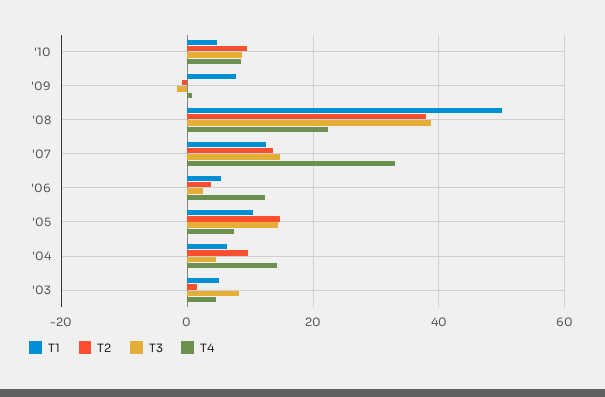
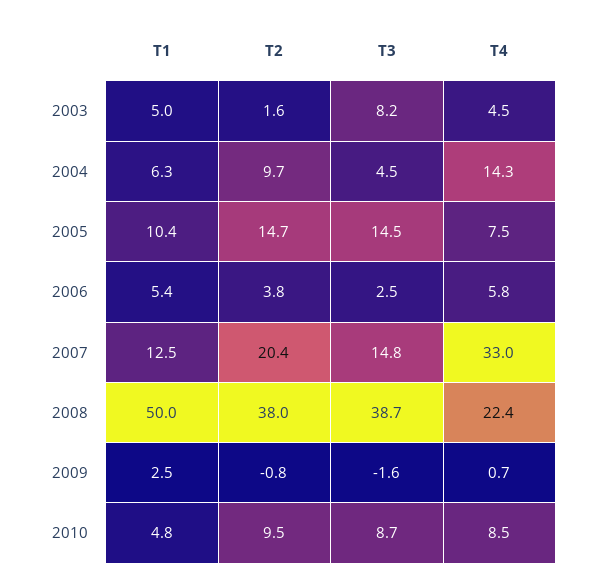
  {
    "T1": {
      "'10": 4.8,
-     "'09": 8,
+     "'09": 2.5,
      "'08": 50,
      "'07": 12.5,
      "'06": 5.4,
      "'05": 10.4,
      "'04": 6.3,
      "'03": 5
    },
    "T2": {
      "'10": 9.5,
      "'09": -0.8,
      "'08": 38,
-     "'07": 14,
+     "'07": 20.4,
      "'06": 3.8,
      "'05": 14.7,
      "'04": 9.7,
      "'03": 1.6
    },
    "T3": {
      "'10": 8.7,
      "'09": -1.6,
      "'08": 38.7,
      "'07": 14.8,
      "'06": 2.5,
      "'05": 14.5,
      "'04": 4.5,
      "'03": 8.2
    },
    "T4": {
      "'10": 8.5,
      "'09": 0.7,
      "'08": 22.4,
      "'07": 33,
-     "'06": 12,
+     "'06": 5.8,
      "'05": 7.5,
      "'04": 14.3,
      "'03": 4.5
    }
  }

